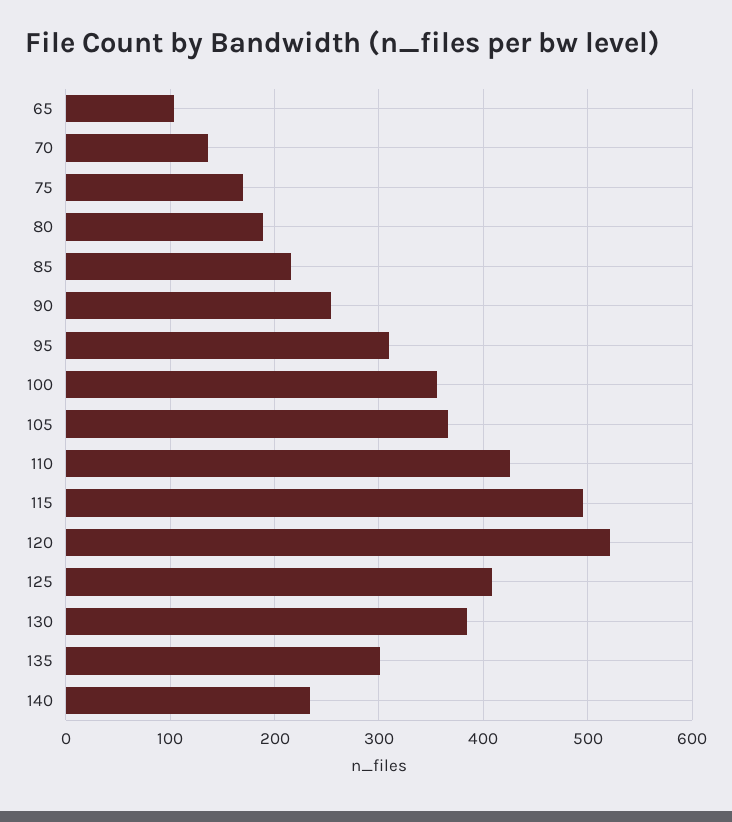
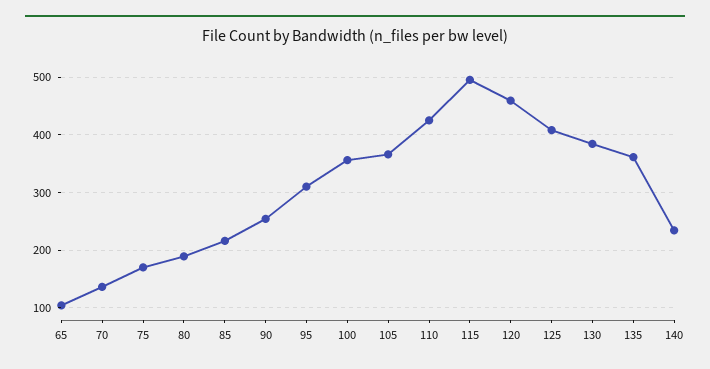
  {
    "65": 100,
    "70": 140,
    "75": 170,
    "80": 190,
    "85": 220,
    "90": 250,
    "95": 310,
    "100": 360,
    "105": 370,
    "110": 430,
    "115": 500,
-   "120": 520,
+   "120": 460,
    "125": 410,
    "130": 380,
-   "135": 300,
+   "135": 360,
    "140": 230
  }

